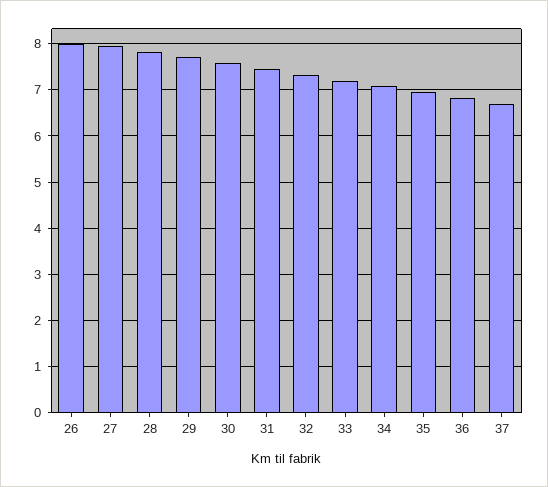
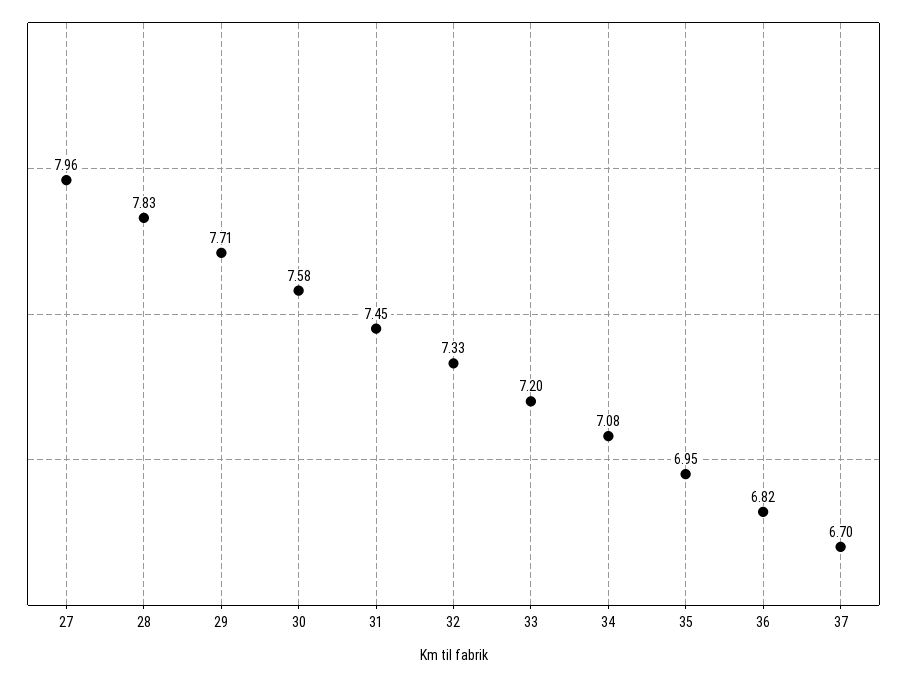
  {
-   "26": 8,
    "27": 7.96,
    "28": 7.83,
    "29": 7.71,
    "30": 7.58,
    "31": 7.45,
    "32": 7.33,
    "33": 7.2,
    "34": 7.08,
    "35": 6.95,
    "36": 6.82,
    "37": 6.7
  }

